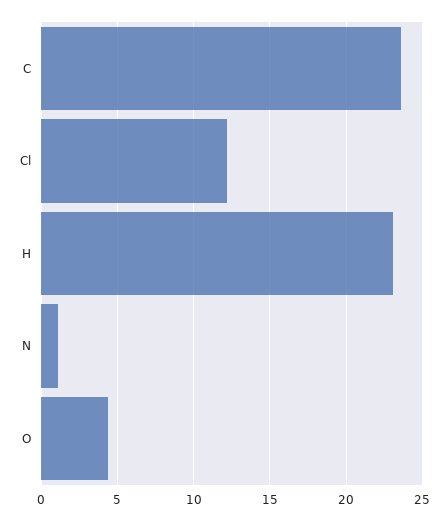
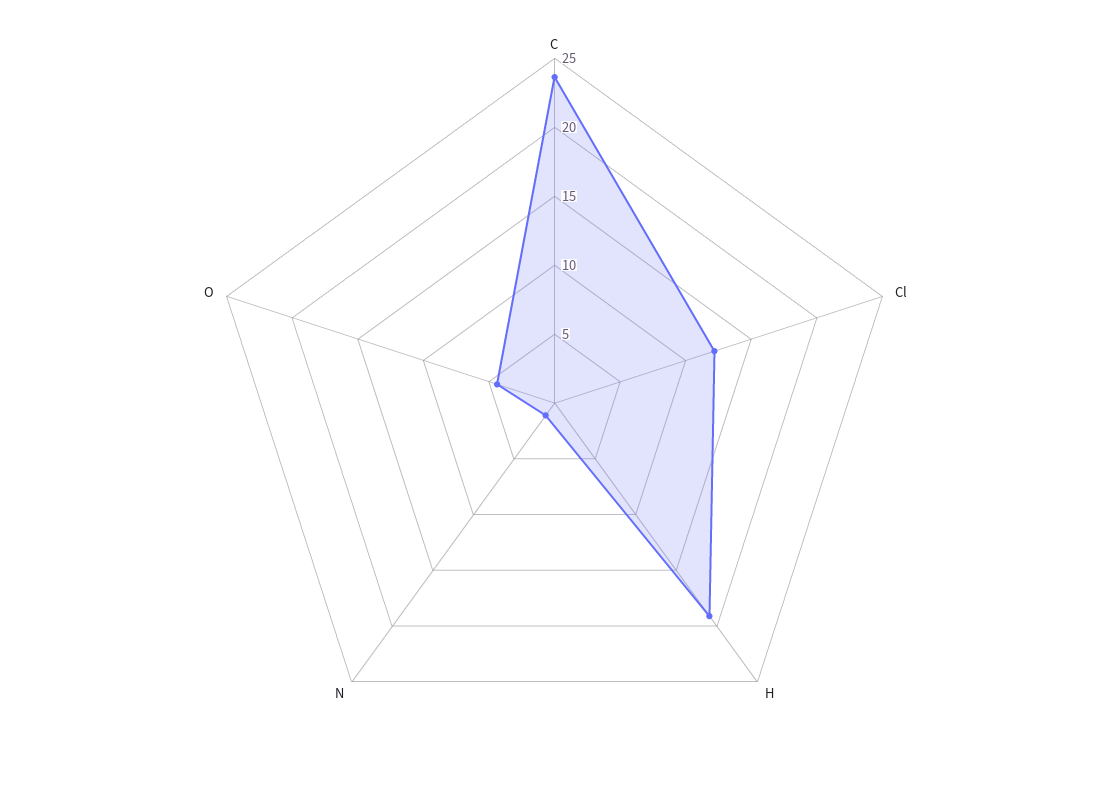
  {
    "C": 23.5,
    "Cl": 12,
-   "H": 23,
+   "H": 19,
    "N": 1,
    "O": 4.5
  }

